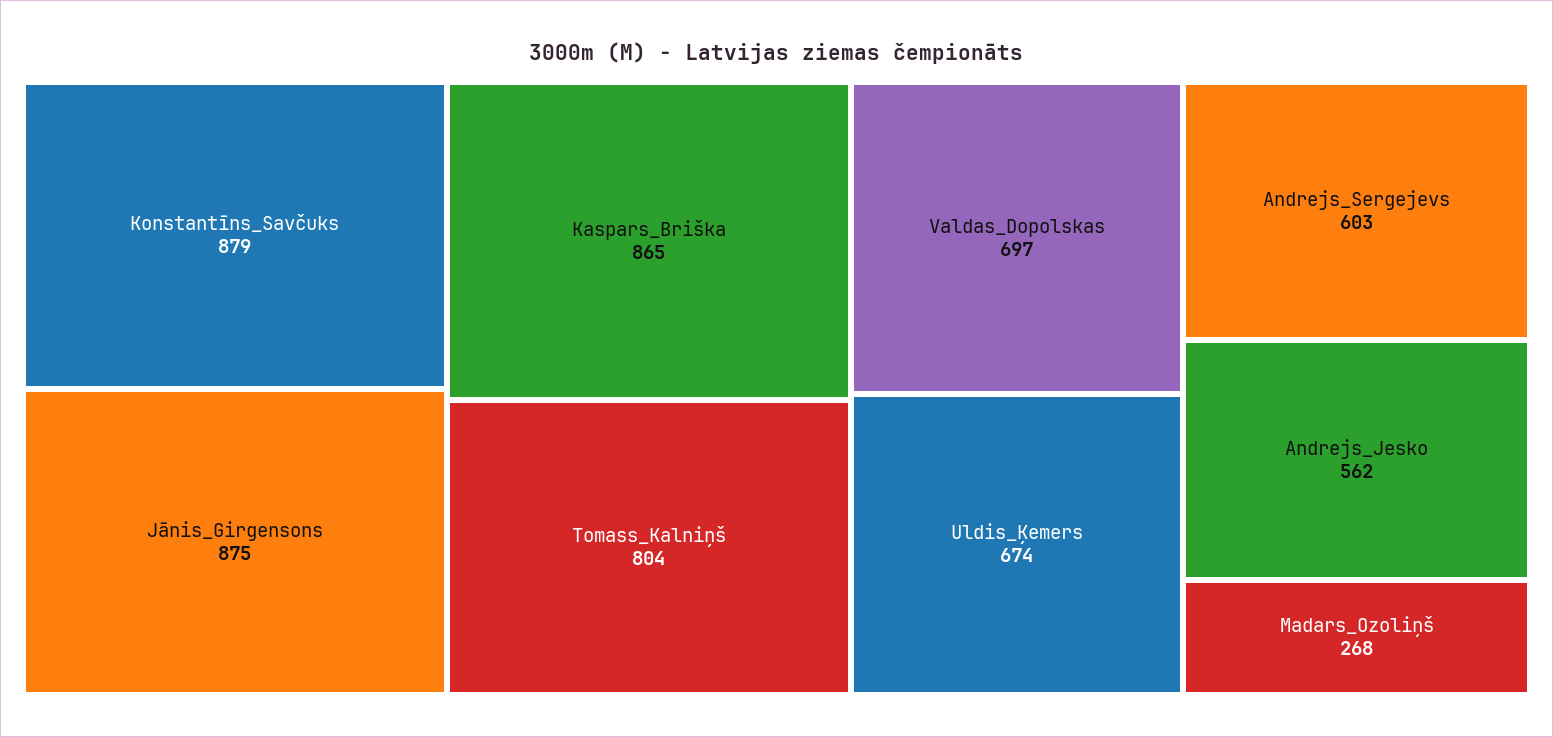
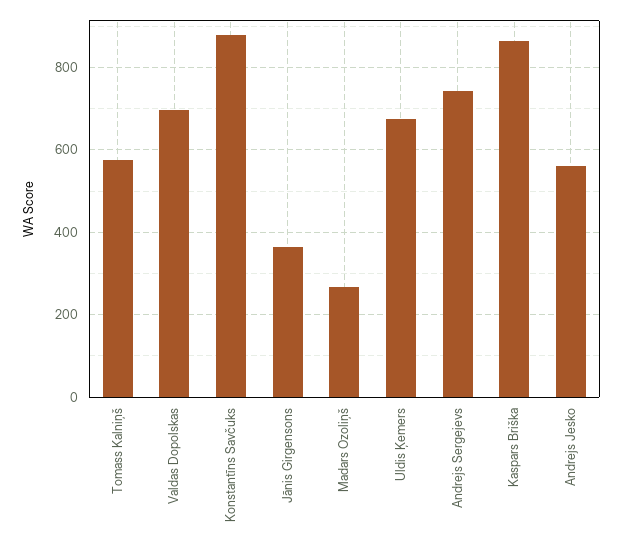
  {
    "Konstantīns_Savčuks": 879,
-   "Jānis_Girgensons": 875,
+   "Jānis_Girgensons": 360,
    "Kaspars_Briška": 865,
-   "Tomass_Kalniņš": 804,
+   "Tomass_Kalniņš": 580,
    "Valdas_Dopolskas": 697,
    "Uldis_Ķemers": 674,
-   "Andrejs_Sergejevs": 603,
+   "Andrejs_Sergejevs": 740,
    "Andrejs_Jesko": 562,
    "Madars_Ozoliņš": 268
  }

